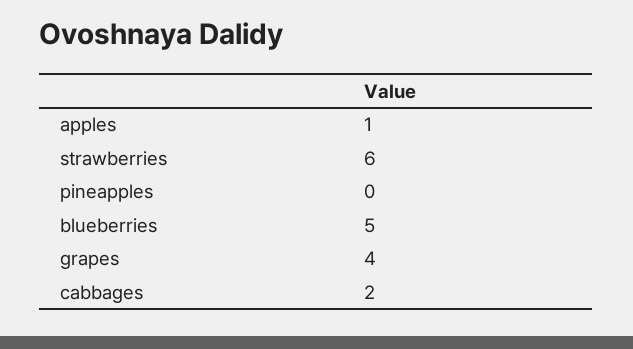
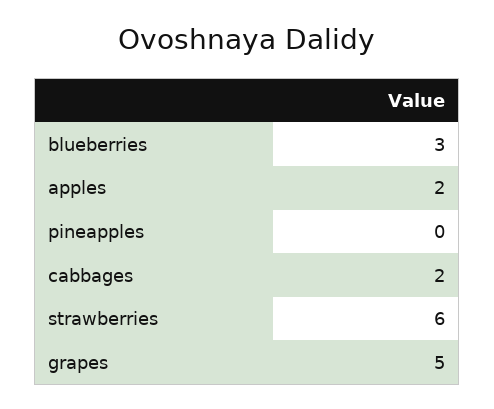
  {
-   "apples": 1,
+   "apples": 2,
    "strawberries": 6,
    "pineapples": 0,
-   "blueberries": 5,
+   "blueberries": 3,
-   "grapes": 4,
+   "grapes": 5,
    "cabbages": 2
  }

